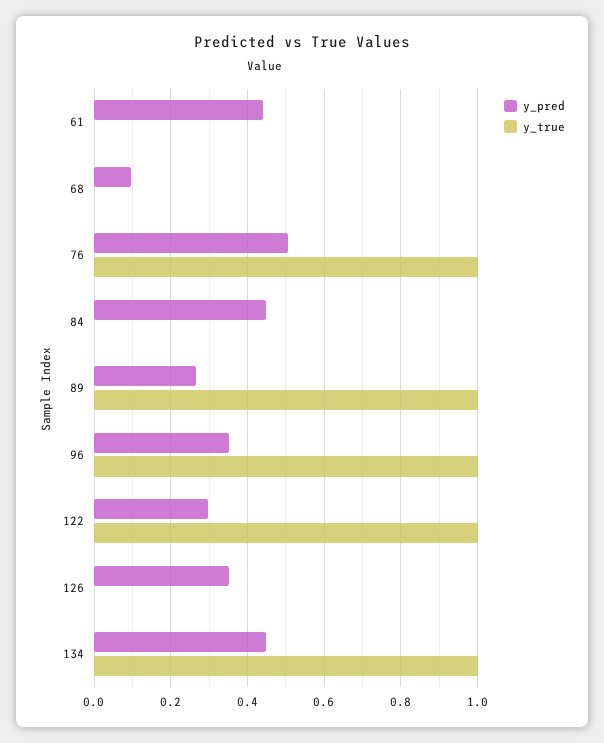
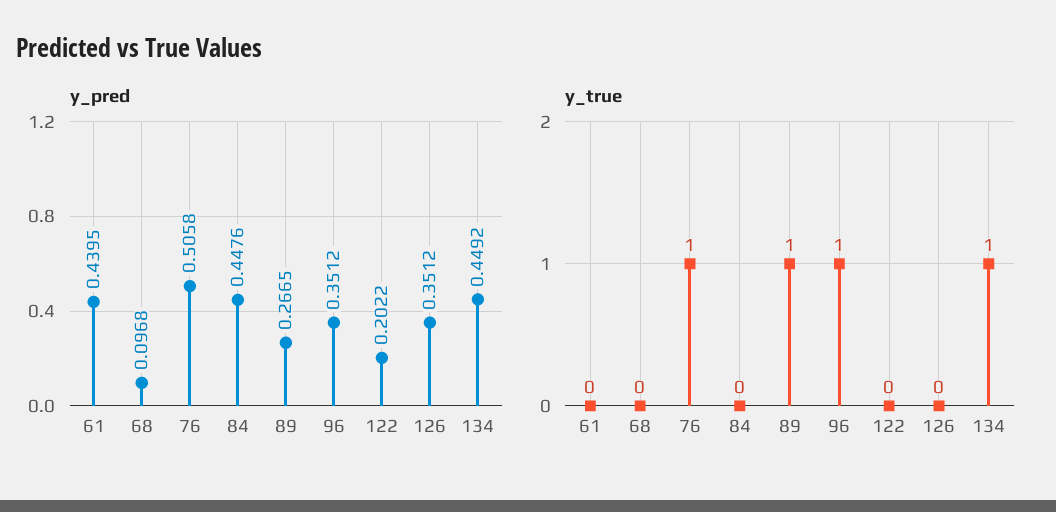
  {
    "y_pred": {
      "61": 0.4395,
      "68": 0.0968,
      "76": 0.5058,
      "84": 0.4476,
      "89": 0.2665,
      "96": 0.3512,
-     "122": 0.3,
+     "122": 0.2022,
      "126": 0.3512,
      "134": 0.4492
    },
    "y_true": {
      "61": 0,
      "68": 0,
      "76": 1,
      "84": 0,
      "89": 1,
      "96": 1,
-     "122": 1,
+     "122": 0,
      "126": 0,
      "134": 1
    }
  }

